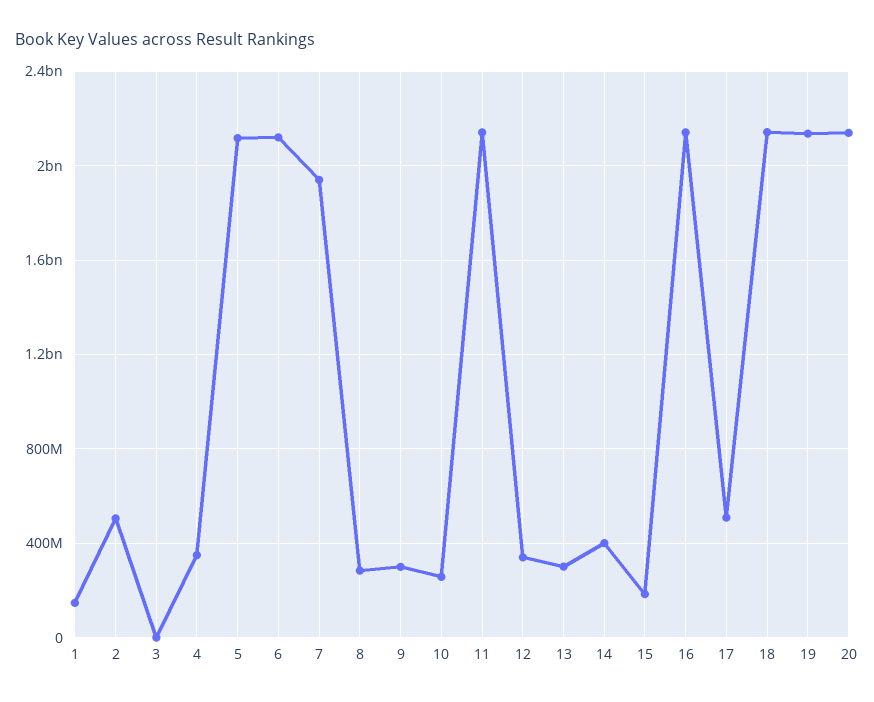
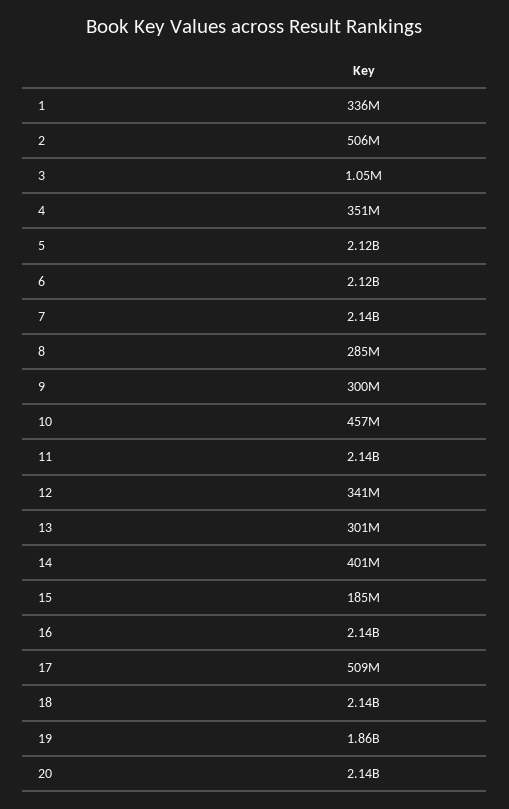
  {
-   "1": 150000000,
+   "1": 336000000,
    "2": 506000000,
    "3": 1050000,
    "4": 351000000,
    "5": 2120000000,
    "6": 2120000000,
-   "7": 1950000000,
+   "7": 2140000000,
    "8": 285000000,
    "9": 300000000,
-   "10": 250000000,
+   "10": 457000000,
    "11": 2140000000,
    "12": 341000000,
    "13": 301000000,
    "14": 401000000,
    "15": 185000000,
    "16": 2140000000,
    "17": 509000000,
    "18": 2140000000,
-   "19": 2150000000,
+   "19": 1860000000,
    "20": 2140000000
  }

